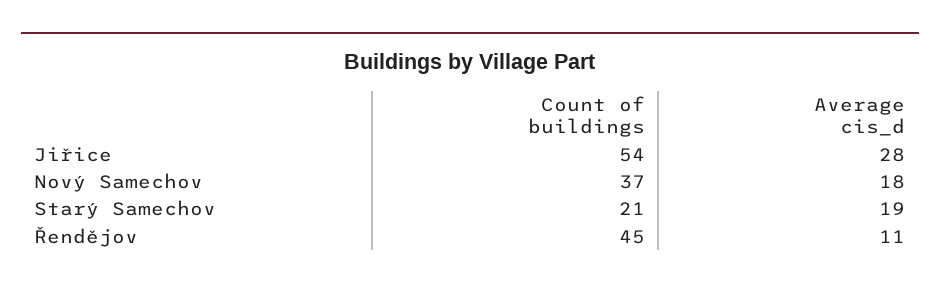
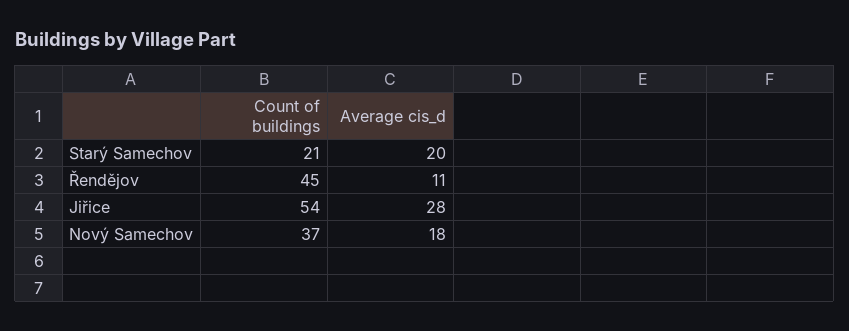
  {
    "Count of buildings": {
      "Jiřice": 54,
      "Nový Samechov": 37,
      "Starý Samechov": 21,
      "Řendějov": 45
    },
    "Average cis_d": {
      "Jiřice": 28,
      "Nový Samechov": 18,
-     "Starý Samechov": 19,
+     "Starý Samechov": 20,
      "Řendějov": 11
    }
  }

